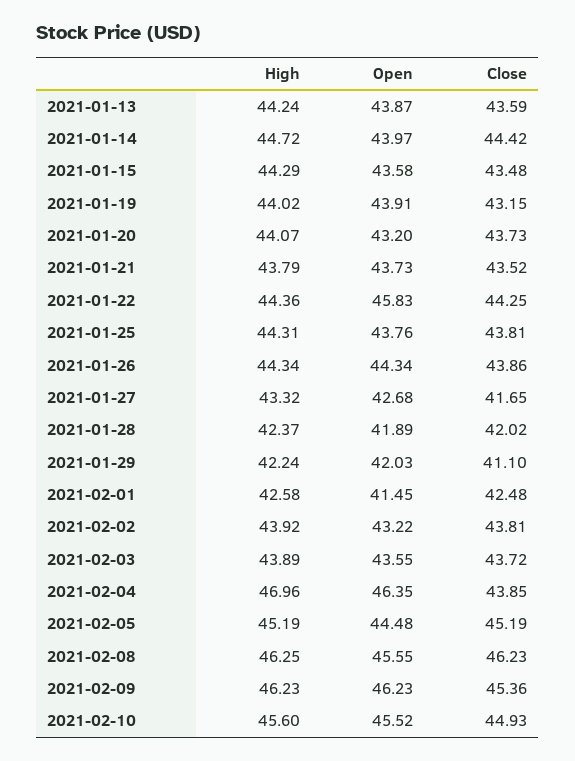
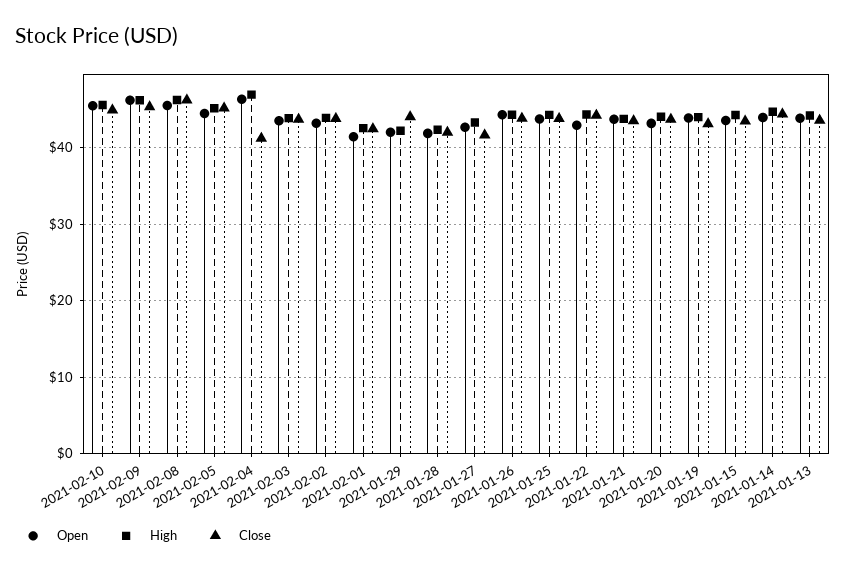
  {
    "High": {
      "2021-01-13": 44.24,
      "2021-01-14": 44.72,
      "2021-01-15": 44.29,
      "2021-01-19": 44.02,
      "2021-01-20": 44.07,
      "2021-01-21": 43.79,
      "2021-01-22": 44.36,
      "2021-01-25": 44.31,
      "2021-01-26": 44.34,
      "2021-01-27": 43.32,
      "2021-01-28": 42.37,
      "2021-01-29": 42.24,
      "2021-02-01": 42.58,
      "2021-02-02": 43.92,
      "2021-02-03": 43.89,
      "2021-02-04": 46.96,
      "2021-02-05": 45.19,
      "2021-02-08": 46.25,
      "2021-02-09": 46.23,
      "2021-02-10": 45.6
    },
    "Open": {
      "2021-01-13": 43.87,
      "2021-01-14": 43.97,
      "2021-01-15": 43.58,
      "2021-01-19": 43.91,
      "2021-01-20": 43.2,
      "2021-01-21": 43.73,
-     "2021-01-22": 45.83,
+     "2021-01-22": 43,
      "2021-01-25": 43.76,
      "2021-01-26": 44.34,
      "2021-01-27": 42.68,
      "2021-01-28": 41.89,
      "2021-01-29": 42.03,
      "2021-02-01": 41.45,
      "2021-02-02": 43.22,
      "2021-02-03": 43.55,
      "2021-02-04": 46.35,
      "2021-02-05": 44.48,
      "2021-02-08": 45.55,
      "2021-02-09": 46.23,
      "2021-02-10": 45.52
    },
    "Close": {
      "2021-01-13": 43.59,
      "2021-01-14": 44.42,
      "2021-01-15": 43.48,
      "2021-01-19": 43.15,
      "2021-01-20": 43.73,
      "2021-01-21": 43.52,
      "2021-01-22": 44.25,
      "2021-01-25": 43.81,
      "2021-01-26": 43.86,
      "2021-01-27": 41.65,
      "2021-01-28": 42.02,
-     "2021-01-29": 41.1,
+     "2021-01-29": 44,
      "2021-02-01": 42.48,
      "2021-02-02": 43.81,
      "2021-02-03": 43.72,
-     "2021-02-04": 43.85,
+     "2021-02-04": 41,
      "2021-02-05": 45.19,
      "2021-02-08": 46.23,
      "2021-02-09": 45.36,
      "2021-02-10": 44.93
    }
  }

